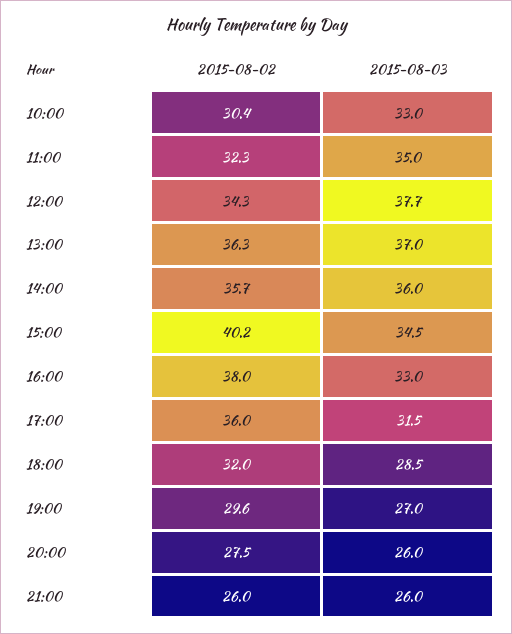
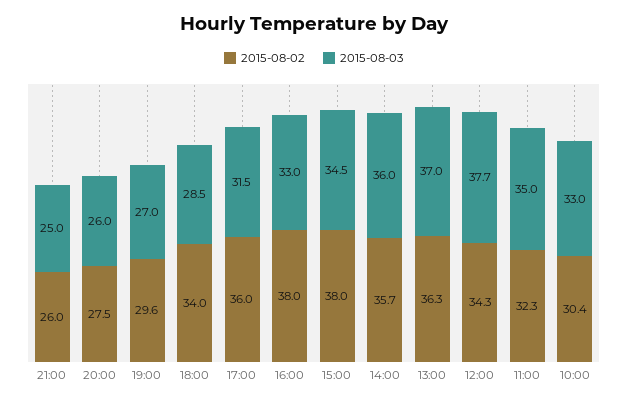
  {
    "2015-08-02": {
      "10:00": 30.4,
      "11:00": 32.3,
      "12:00": 34.3,
      "13:00": 36.3,
      "14:00": 35.7,
-     "15:00": 40.2,
+     "15:00": 38,
      "16:00": 38,
      "17:00": 36,
-     "18:00": 32,
+     "18:00": 34,
      "19:00": 29.6,
      "20:00": 27.5,
      "21:00": 26
    },
    "2015-08-03": {
      "10:00": 33,
      "11:00": 35,
      "12:00": 37.7,
      "13:00": 37,
      "14:00": 36,
      "15:00": 34.5,
      "16:00": 33,
      "17:00": 31.5,
      "18:00": 28.5,
      "19:00": 27,
      "20:00": 26,
-     "21:00": 26
+     "21:00": 25
    }
  }

